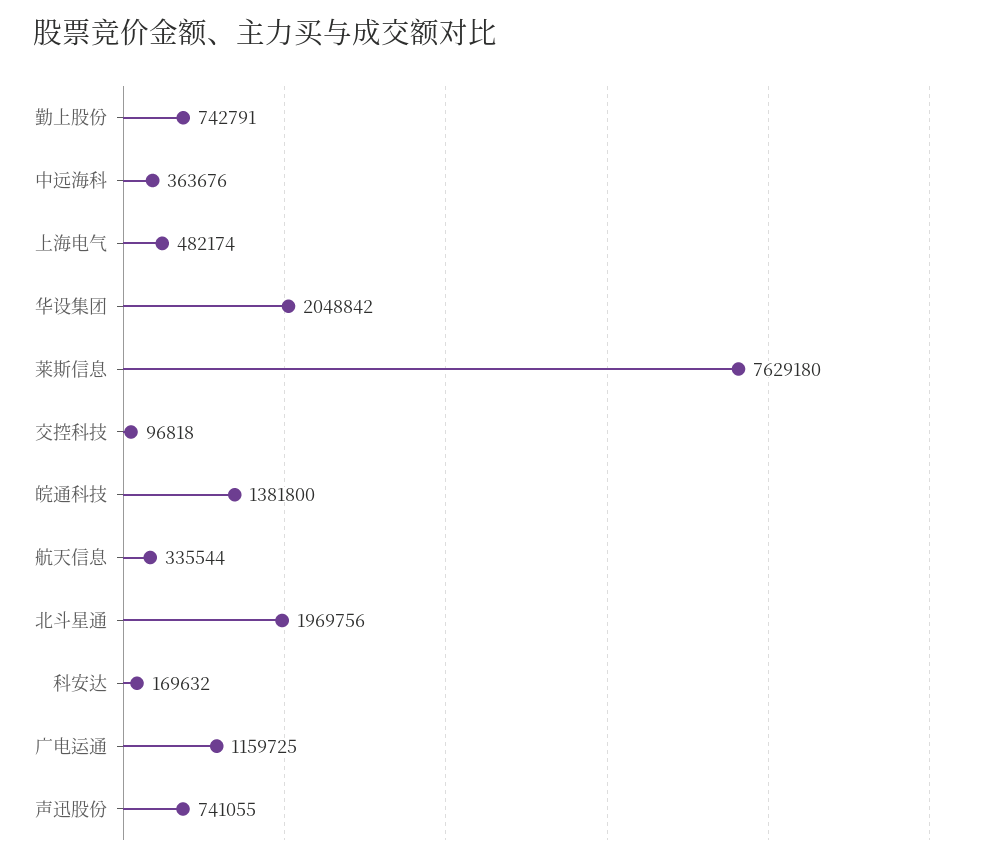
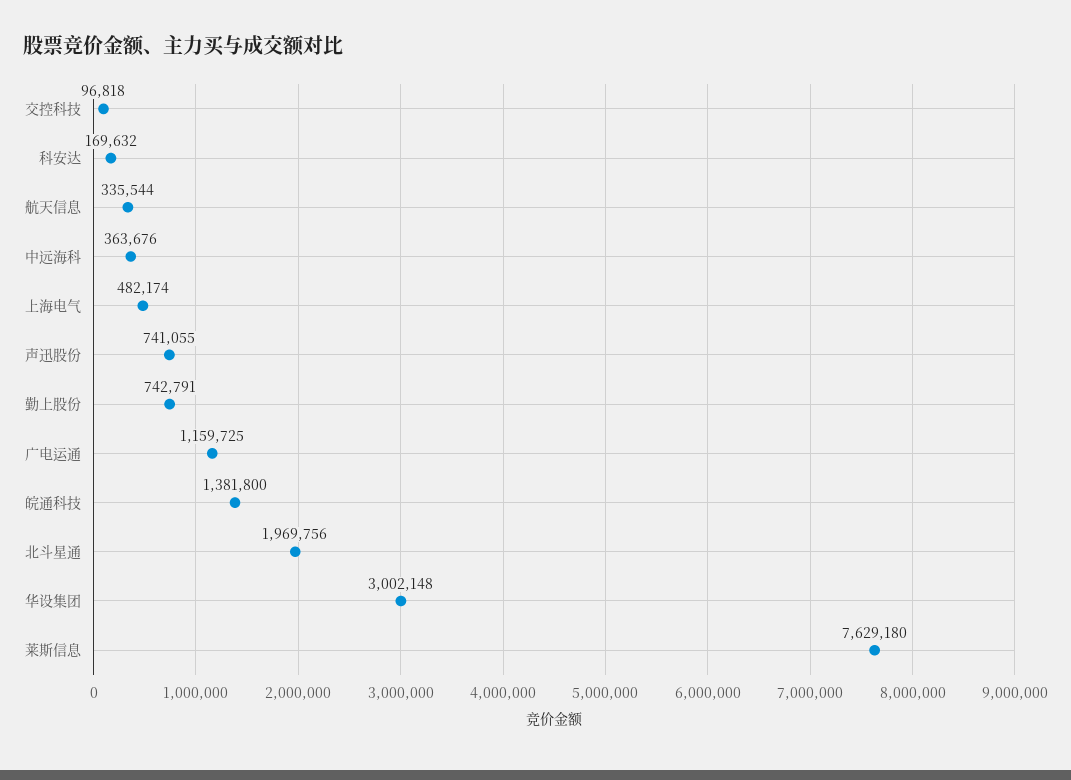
  {
    "勤上股份": 742791,
    "中远海科": 363676,
    "上海电气": 482174,
-   "华设集团": 2048842,
+   "华设集团": 3002148,
    "莱斯信息": 7629180,
    "交控科技": 96818,
    "皖通科技": 1381800,
    "航天信息": 335544,
    "北斗星通": 1969756,
    "科安达": 169632,
    "广电运通": 1159725,
    "声迅股份": 741055
  }

